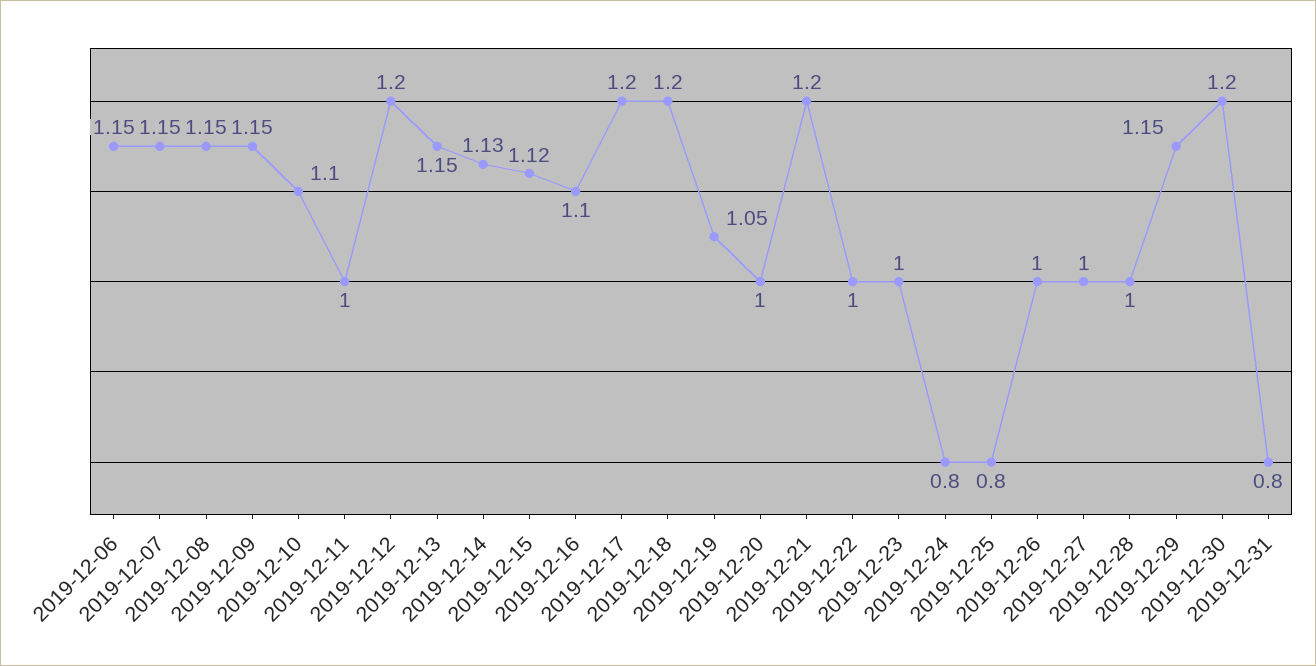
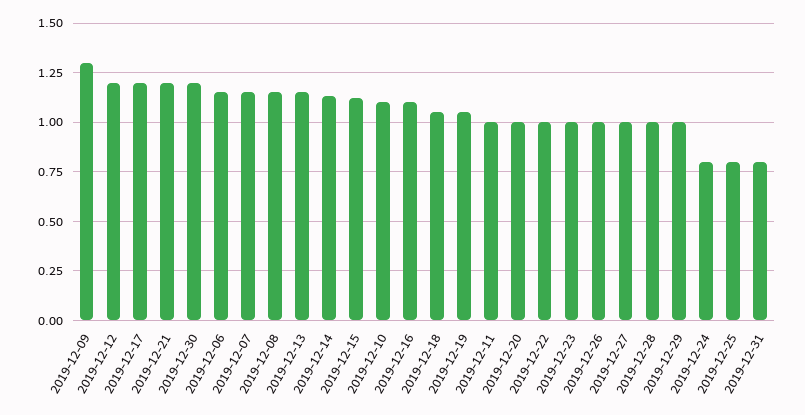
  {
    "2019-12-06": 1.15,
    "2019-12-07": 1.15,
    "2019-12-08": 1.15,
-   "2019-12-09": 1.15,
+   "2019-12-09": 1.3,
    "2019-12-10": 1.1,
    "2019-12-11": 1,
    "2019-12-12": 1.2,
    "2019-12-13": 1.15,
    "2019-12-14": 1.13,
    "2019-12-15": 1.12,
    "2019-12-16": 1.1,
    "2019-12-17": 1.2,
-   "2019-12-18": 1.2,
+   "2019-12-18": 1.05,
    "2019-12-19": 1.05,
    "2019-12-20": 1,
    "2019-12-21": 1.2,
    "2019-12-22": 1,
    "2019-12-23": 1,
    "2019-12-24": 0.8,
    "2019-12-25": 0.8,
    "2019-12-26": 1,
    "2019-12-27": 1,
    "2019-12-28": 1,
-   "2019-12-29": 1.15,
+   "2019-12-29": 1,
    "2019-12-30": 1.2,
    "2019-12-31": 0.8
  }

